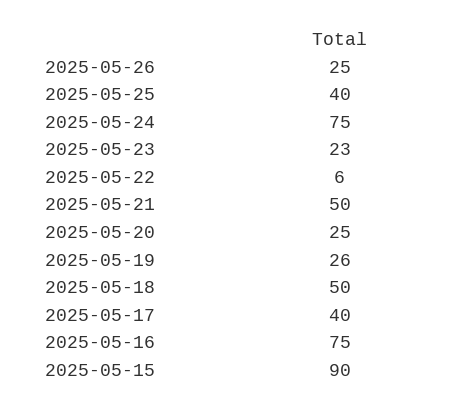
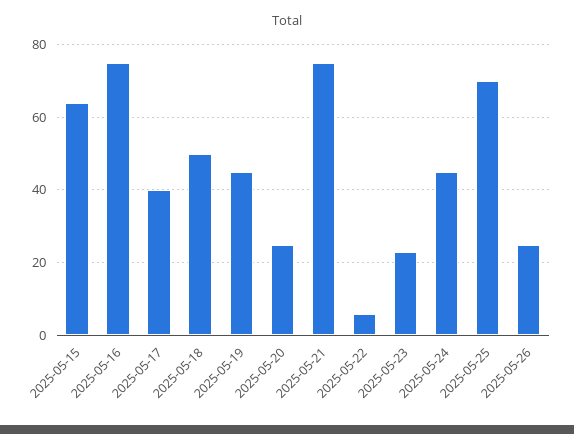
  {
    "2025-05-26": 25,
-   "2025-05-25": 40,
+   "2025-05-25": 70,
-   "2025-05-24": 75,
+   "2025-05-24": 45,
    "2025-05-23": 23,
    "2025-05-22": 6,
-   "2025-05-21": 50,
+   "2025-05-21": 75,
    "2025-05-20": 25,
-   "2025-05-19": 26,
+   "2025-05-19": 45,
    "2025-05-18": 50,
    "2025-05-17": 40,
    "2025-05-16": 75,
-   "2025-05-15": 90
+   "2025-05-15": 65
  }

